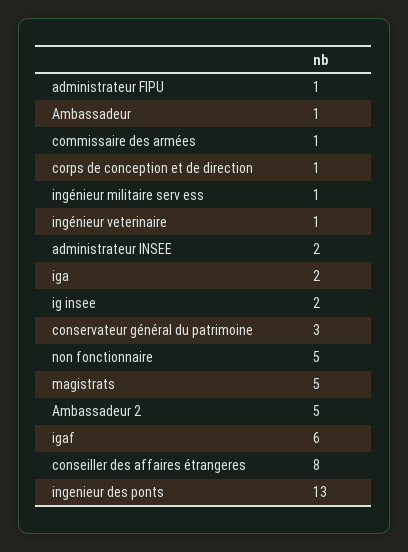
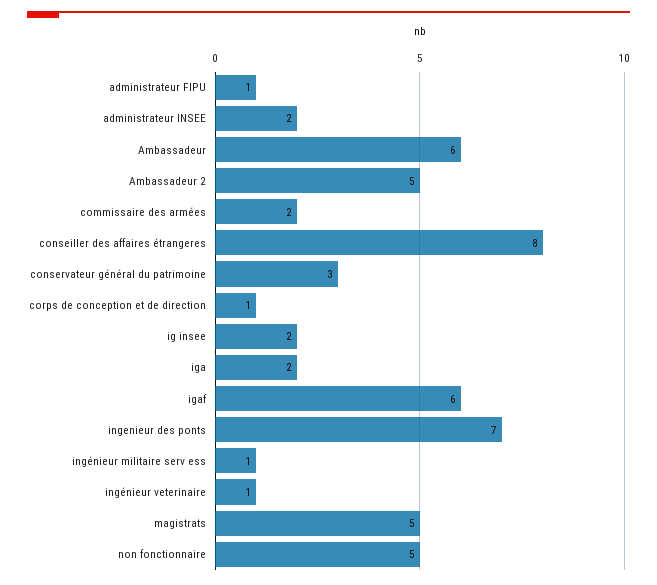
  {
    "administrateur FIPU": 1,
-   "Ambassadeur": 1,
+   "Ambassadeur": 6,
-   "commissaire des armées": 1,
+   "commissaire des armées": 2,
    "corps de conception et de direction": 1,
    "ingénieur militaire serv ess": 1,
    "ingénieur veterinaire": 1,
    "administrateur INSEE": 2,
    "iga": 2,
    "ig insee": 2,
    "conservateur général du patrimoine": 3,
    "non fonctionnaire": 5,
    "magistrats": 5,
    "Ambassadeur 2": 5,
    "igaf": 6,
    "conseiller des affaires étrangeres": 8,
-   "ingenieur des ponts": 13
+   "ingenieur des ponts": 7
  }

